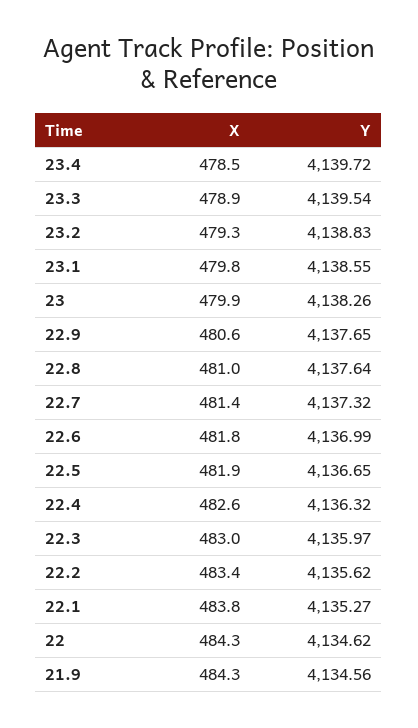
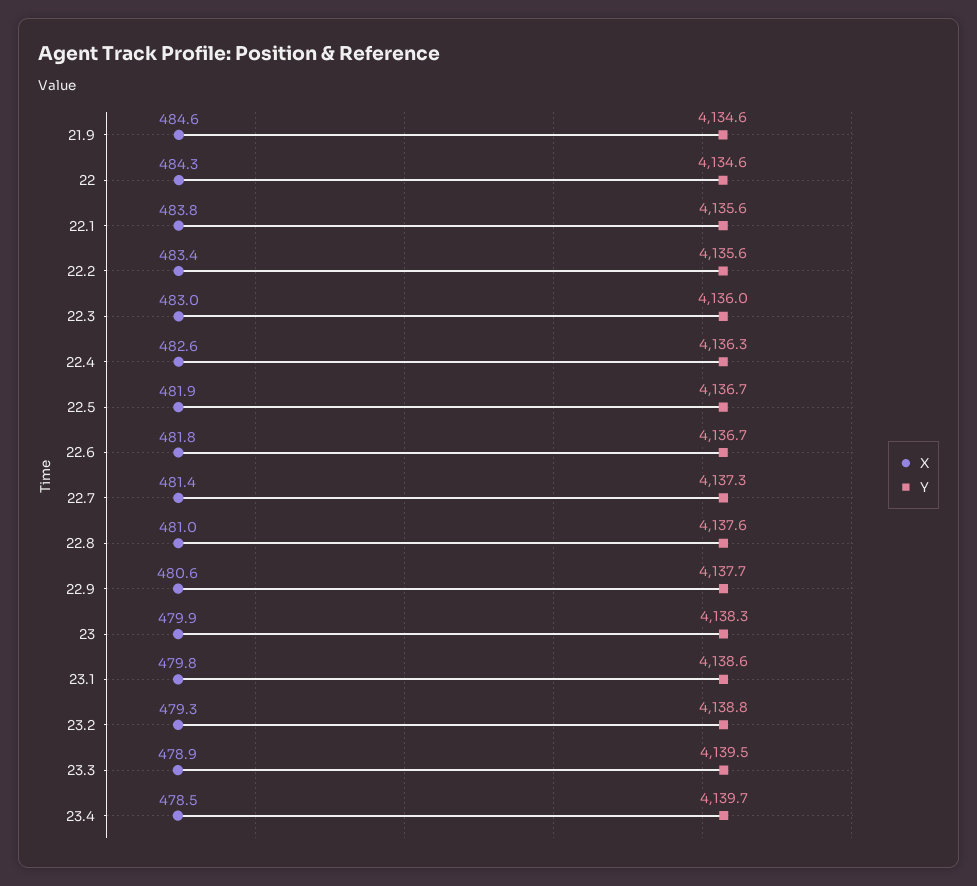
  {
    "X": {
      "23.4": 478.5,
      "23.3": 478.9,
      "23.2": 479.3,
      "23.1": 479.8,
      "23": 479.9,
      "22.9": 480.6,
      "22.8": 481,
      "22.7": 481.4,
      "22.6": 481.8,
      "22.5": 481.9,
      "22.4": 482.6,
      "22.3": 483,
      "22.2": 483.4,
      "22.1": 483.8,
      "22": 484.3,
-     "21.9": 484.3
+     "21.9": 484.6
    },
    "Y": {
      "23.4": 4139.72,
      "23.3": 4139.54,
      "23.2": 4138.83,
      "23.1": 4138.55,
      "23": 4138.26,
      "22.9": 4137.65,
      "22.8": 4137.64,
      "22.7": 4137.32,
-     "22.6": 4136.99,
+     "22.6": 4136.7,
      "22.5": 4136.65,
      "22.4": 4136.32,
      "22.3": 4135.97,
      "22.2": 4135.62,
-     "22.1": 4135.27,
+     "22.1": 4135.6,
      "22": 4134.62,
      "21.9": 4134.56
    }
  }

